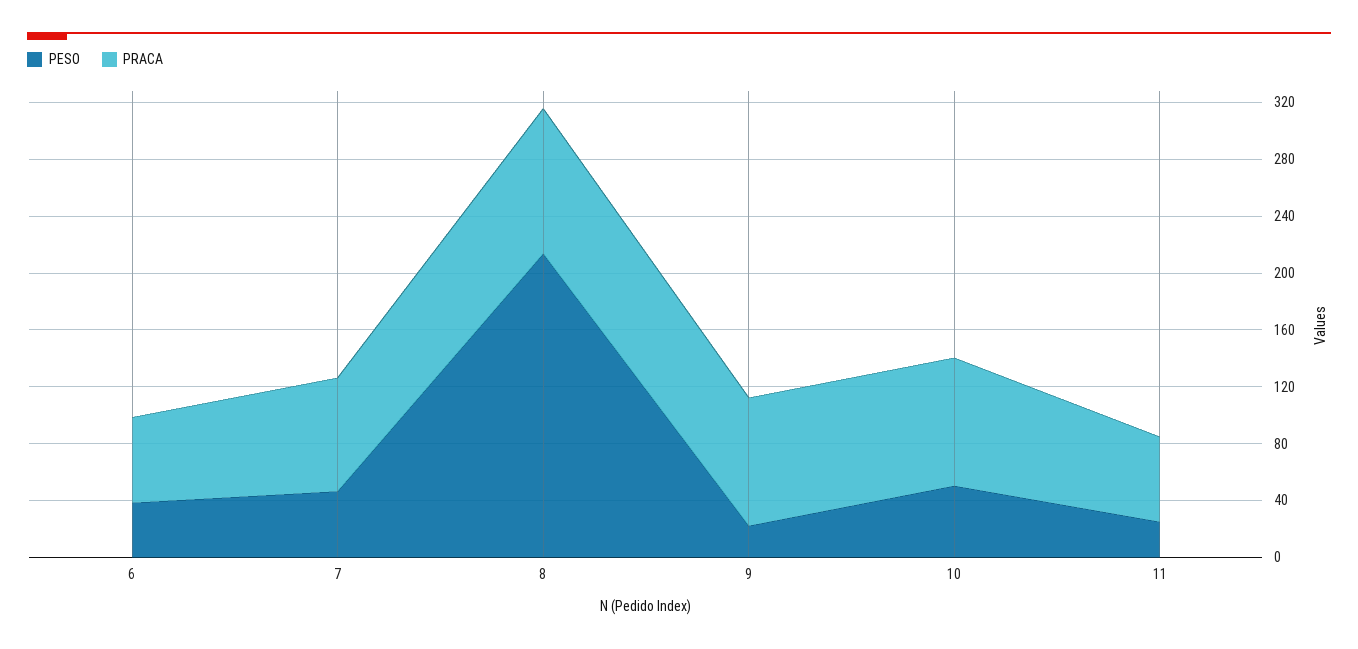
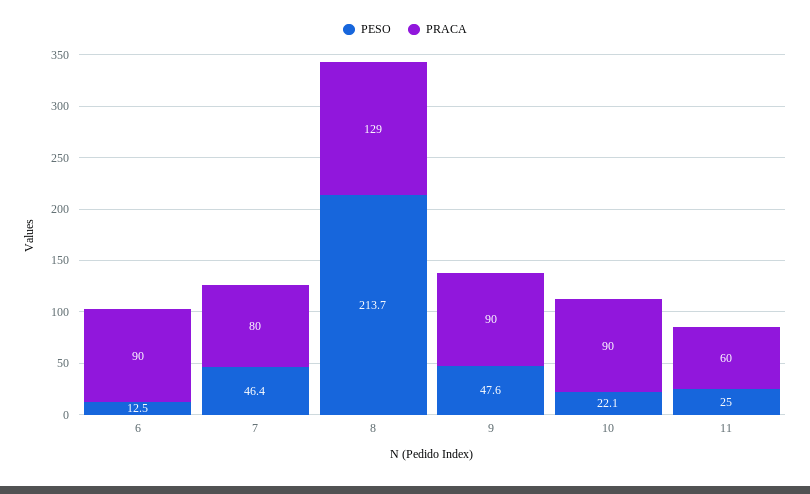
  {
    "PESO": {
-     "6": 40,
+     "6": 12.5,
      "7": 46.4,
      "8": 213.7,
-     "9": 20,
+     "9": 47.6,
-     "10": 50,
+     "10": 22.1,
      "11": 25
    },
    "PRACA": {
-     "6": 60,
+     "6": 90,
      "7": 80,
-     "8": 100,
+     "8": 129,
      "9": 90,
      "10": 90,
      "11": 60
    }
  }

